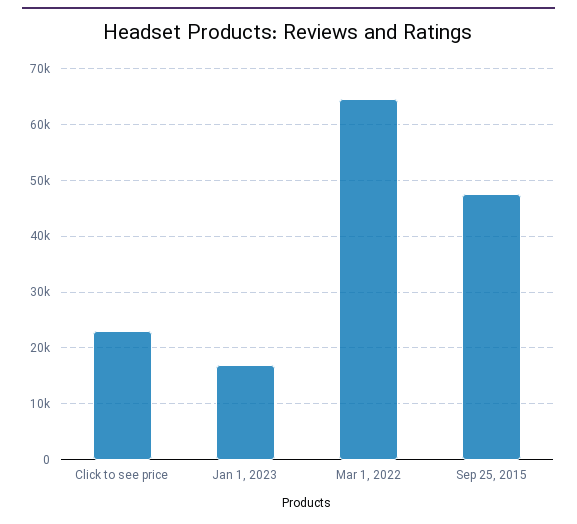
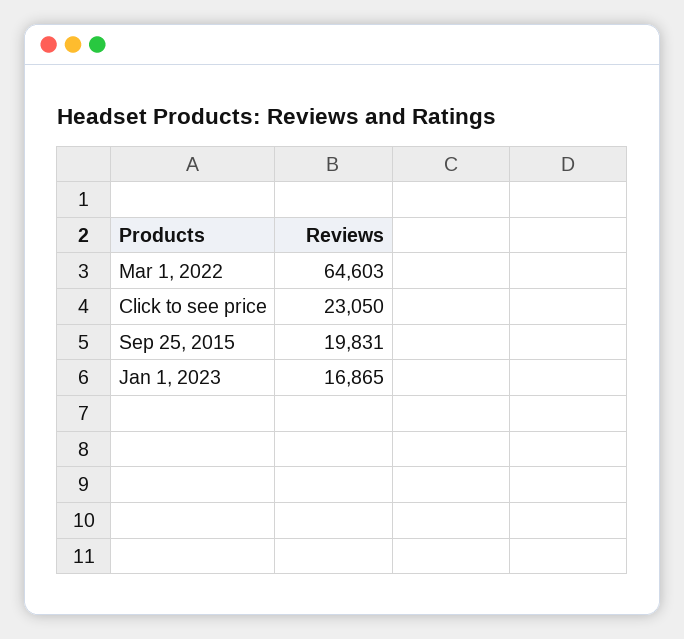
  {
    "Click to see price": 23050,
    "Jan 1, 2023": 16865,
    "Mar 1, 2022": 64603,
-   "Sep 25, 2015": 48000
+   "Sep 25, 2015": 19831
  }

